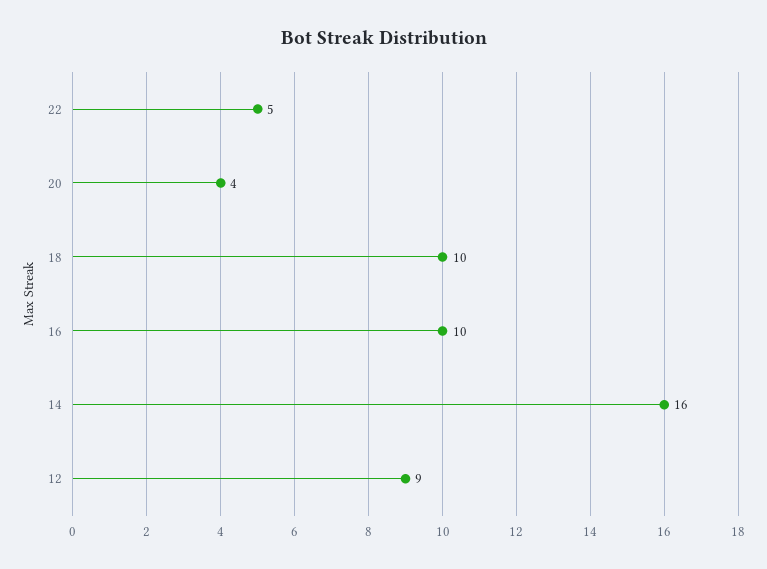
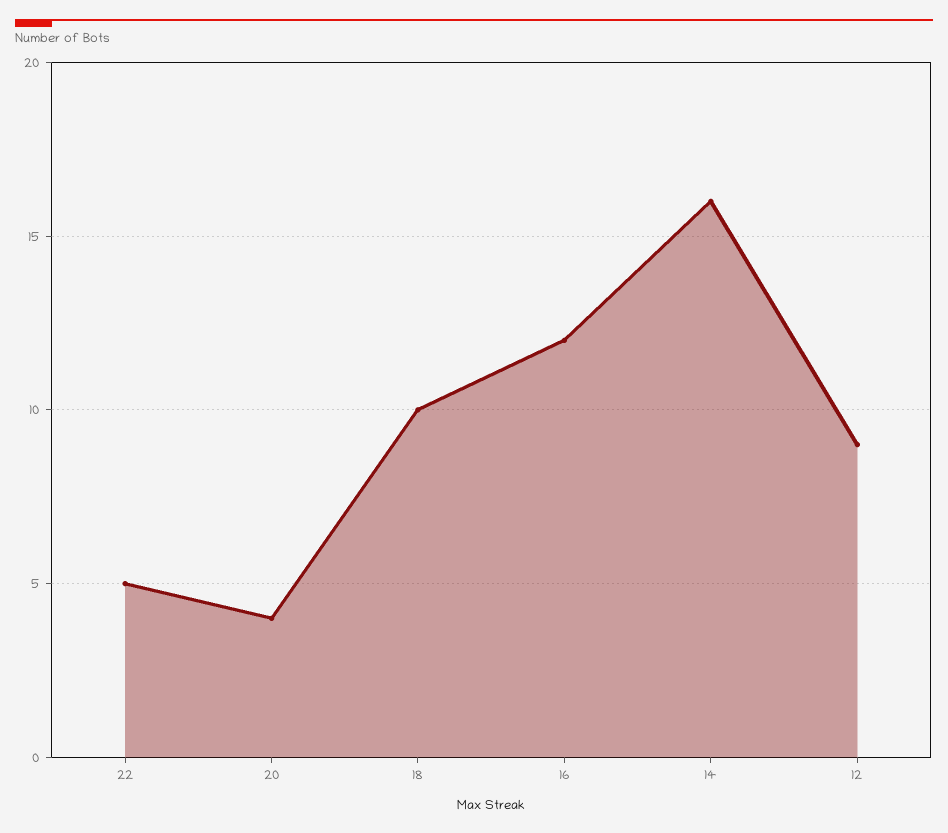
  {
    "22": 5,
    "20": 4,
    "18": 10,
-   "16": 10,
+   "16": 12,
    "14": 16,
    "12": 9
  }

